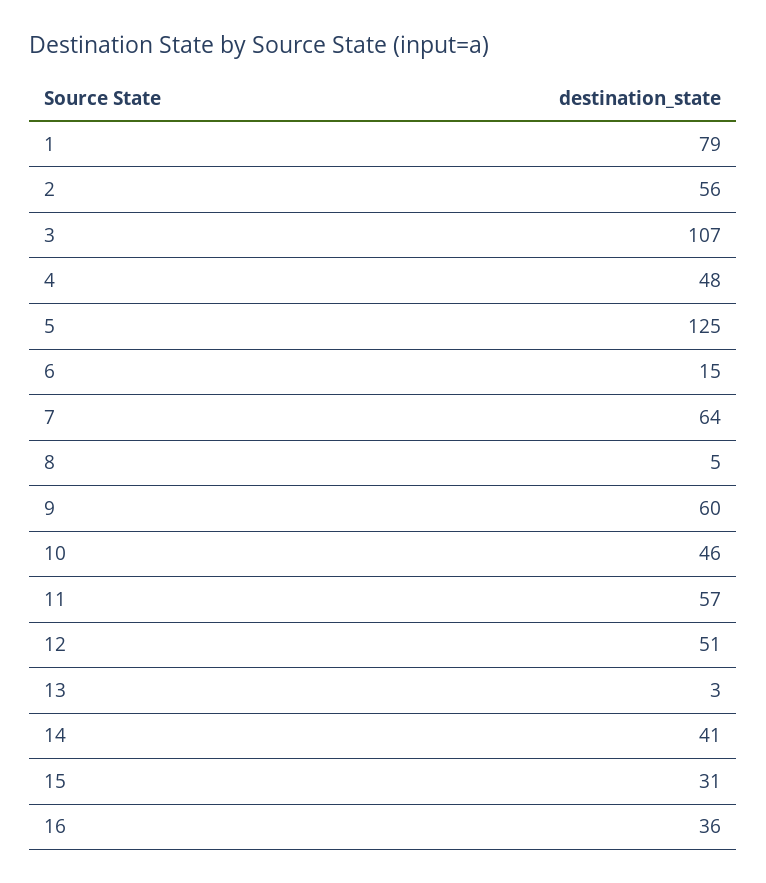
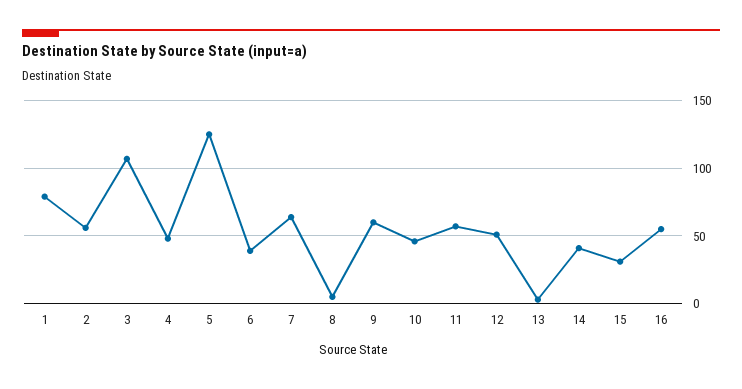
  {
    "1": 79,
    "2": 56,
    "3": 107,
    "4": 48,
    "5": 125,
-   "6": 15,
+   "6": 40,
    "7": 64,
    "8": 5,
    "9": 60,
    "10": 46,
    "11": 57,
    "12": 51,
    "13": 3,
    "14": 41,
    "15": 31,
-   "16": 36
+   "16": 55
  }

